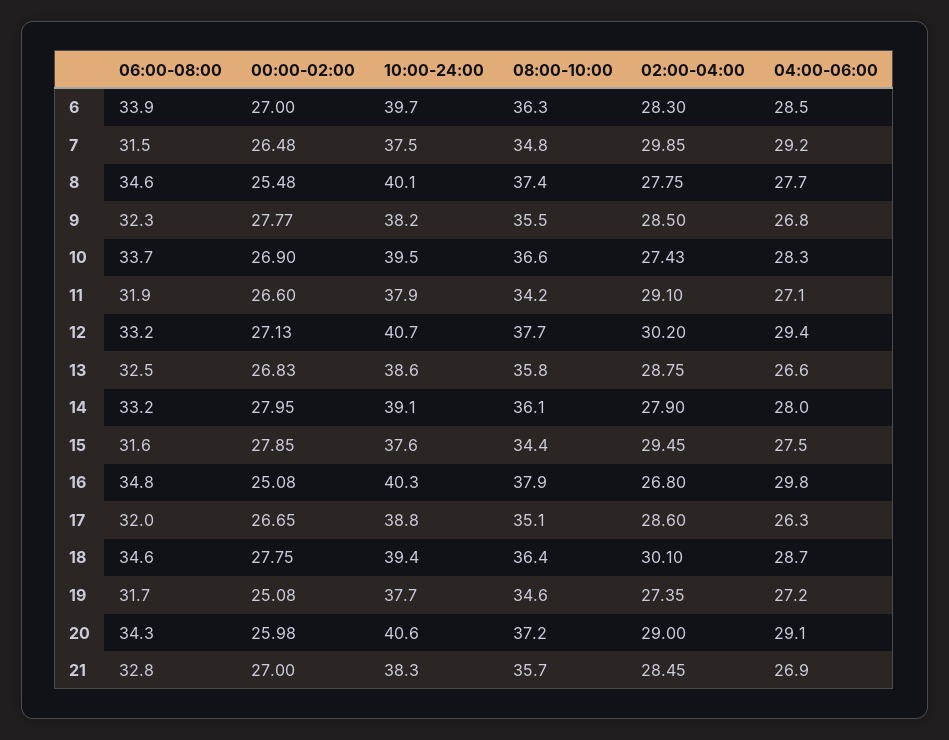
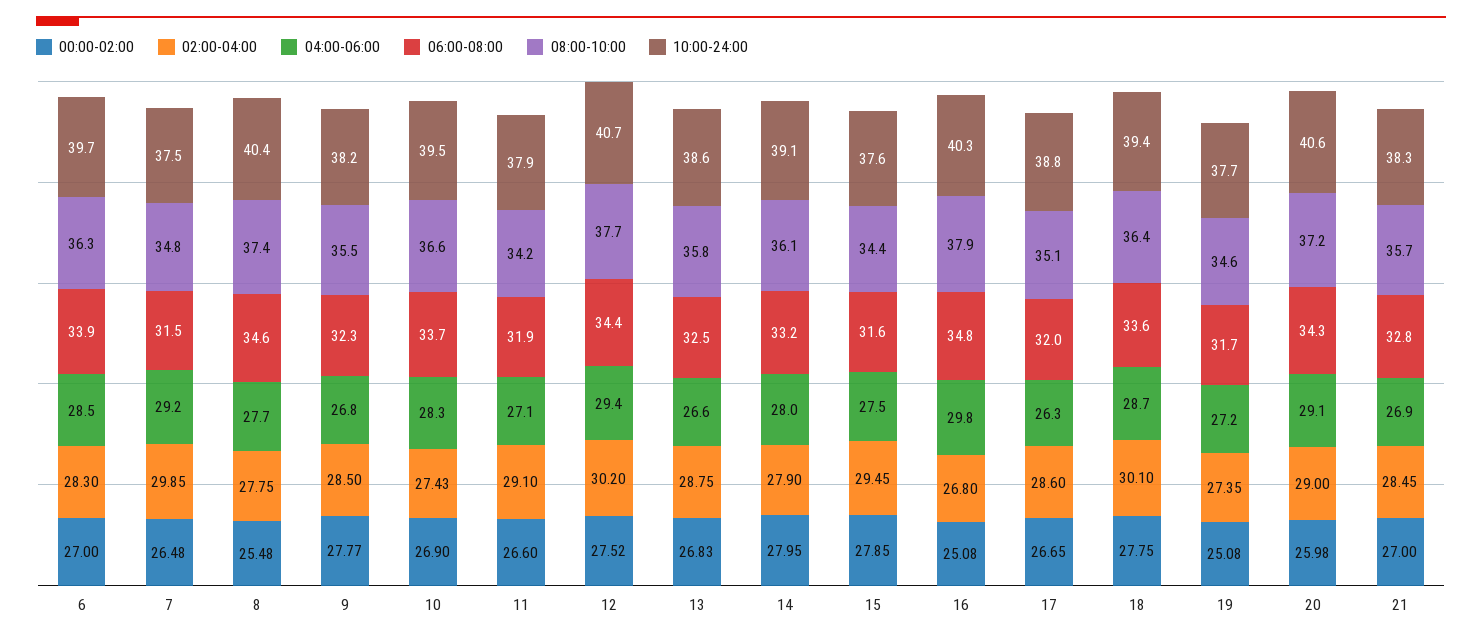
  {
    "06:00-08:00": {
      "6": 33.9,
      "7": 31.5,
      "8": 34.6,
      "9": 32.3,
      "10": 33.7,
      "11": 31.9,
-     "12": 33.2,
+     "12": 34.4,
      "13": 32.5,
      "14": 33.2,
      "15": 31.6,
      "16": 34.8,
      "17": 32,
-     "18": 34.6,
+     "18": 33.6,
      "19": 31.7,
      "20": 34.3,
      "21": 32.8
    },
    "00:00-02:00": {
      "6": 27,
      "7": 26.48,
      "8": 25.48,
      "9": 27.77,
      "10": 26.9,
      "11": 26.6,
-     "12": 27.13,
+     "12": 27.52,
      "13": 26.83,
      "14": 27.95,
      "15": 27.85,
      "16": 25.08,
      "17": 26.65,
      "18": 27.75,
      "19": 25.08,
      "20": 25.98,
      "21": 27
    },
    "10:00-24:00": {
      "6": 39.7,
      "7": 37.5,
-     "8": 40.1,
+     "8": 40.4,
      "9": 38.2,
      "10": 39.5,
      "11": 37.9,
      "12": 40.7,
      "13": 38.6,
      "14": 39.1,
      "15": 37.6,
      "16": 40.3,
      "17": 38.8,
      "18": 39.4,
      "19": 37.7,
      "20": 40.6,
      "21": 38.3
    },
    "08:00-10:00": {
      "6": 36.3,
      "7": 34.8,
      "8": 37.4,
      "9": 35.5,
      "10": 36.6,
      "11": 34.2,
      "12": 37.7,
      "13": 35.8,
      "14": 36.1,
      "15": 34.4,
      "16": 37.9,
      "17": 35.1,
      "18": 36.4,
      "19": 34.6,
      "20": 37.2,
      "21": 35.7
    },
    "02:00-04:00": {
      "6": 28.3,
      "7": 29.85,
      "8": 27.75,
      "9": 28.5,
      "10": 27.43,
      "11": 29.1,
      "12": 30.2,
      "13": 28.75,
      "14": 27.9,
      "15": 29.45,
      "16": 26.8,
      "17": 28.6,
      "18": 30.1,
      "19": 27.35,
      "20": 29,
      "21": 28.45
    },
    "04:00-06:00": {
      "6": 28.5,
      "7": 29.2,
      "8": 27.7,
      "9": 26.8,
      "10": 28.3,
      "11": 27.1,
      "12": 29.4,
      "13": 26.6,
      "14": 28,
      "15": 27.5,
      "16": 29.8,
      "17": 26.3,
      "18": 28.7,
      "19": 27.2,
      "20": 29.1,
      "21": 26.9
    }
  }

